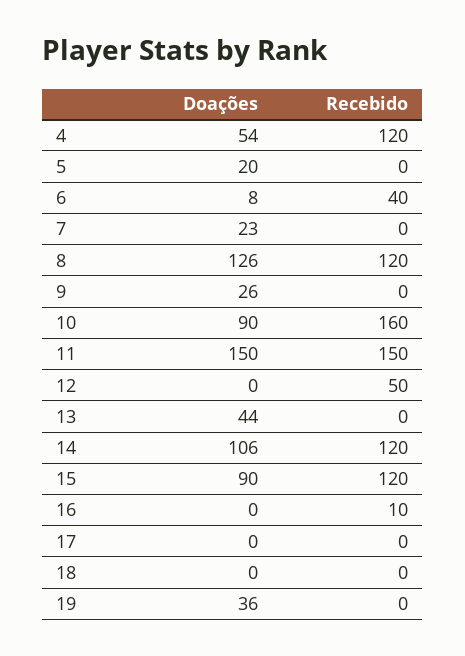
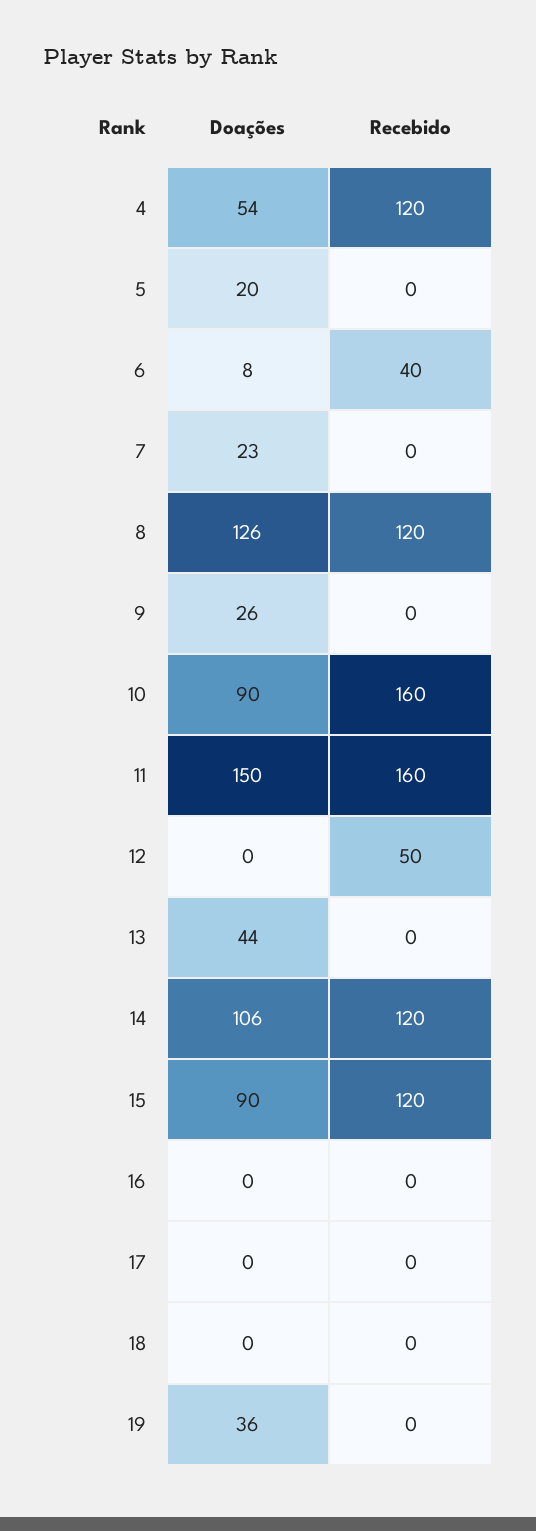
  {
    "Doações": {
      "4": 54,
      "5": 20,
      "6": 8,
      "7": 23,
      "8": 126,
      "9": 26,
      "10": 90,
      "11": 150,
      "12": 0,
      "13": 44,
      "14": 106,
      "15": 90,
      "16": 0,
      "17": 0,
      "18": 0,
      "19": 36
    },
    "Recebido": {
      "4": 120,
      "5": 0,
      "6": 40,
      "7": 0,
      "8": 120,
      "9": 0,
      "10": 160,
-     "11": 150,
+     "11": 160,
      "12": 50,
      "13": 0,
      "14": 120,
      "15": 120,
-     "16": 10,
+     "16": 0,
      "17": 0,
      "18": 0,
      "19": 0
    }
  }

